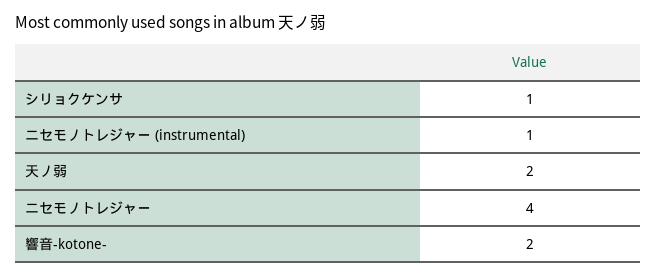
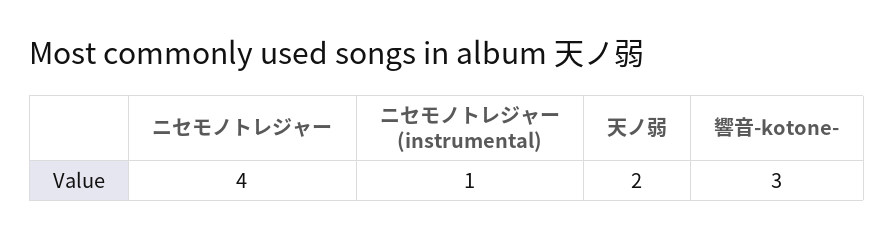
  {
-   "シリョクケンサ": 1,
    "ニセモノトレジャー (instrumental)": 1,
    "天ノ弱": 2,
    "ニセモノトレジャー": 4,
-   "響音-kotone-": 2
+   "響音-kotone-": 3
  }

